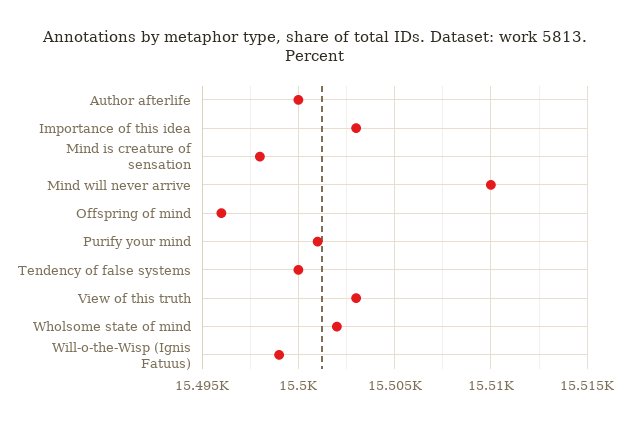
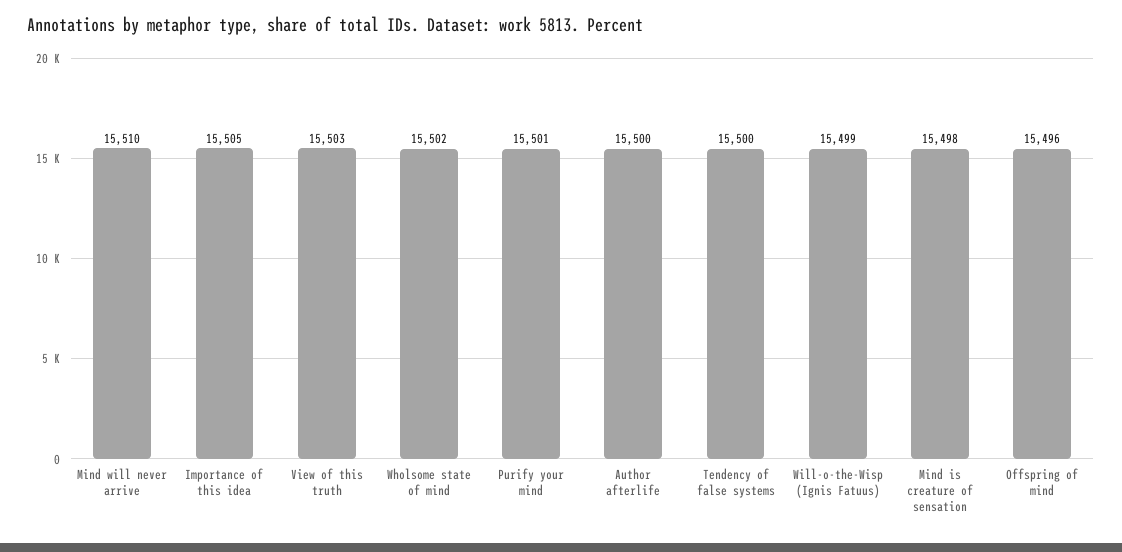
  {
    "Author afterlife": 15500,
-   "Importance of this idea": 15503,
+   "Importance of this idea": 15505,
    "Mind is creature of sensation": 15498,
    "Mind will never arrive": 15510,
    "Offspring of mind": 15496,
    "Purify your mind": 15501,
    "Tendency of false systems": 15500,
    "View of this truth": 15503,
    "Wholsome state of mind": 15502,
    "Will-o-the-Wisp (Ignis Fatuus)": 15499
  }

